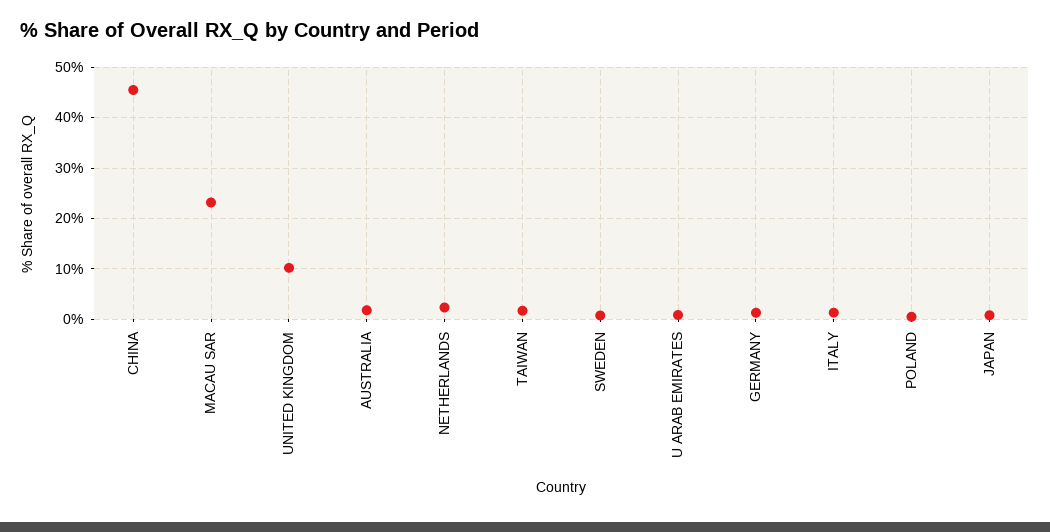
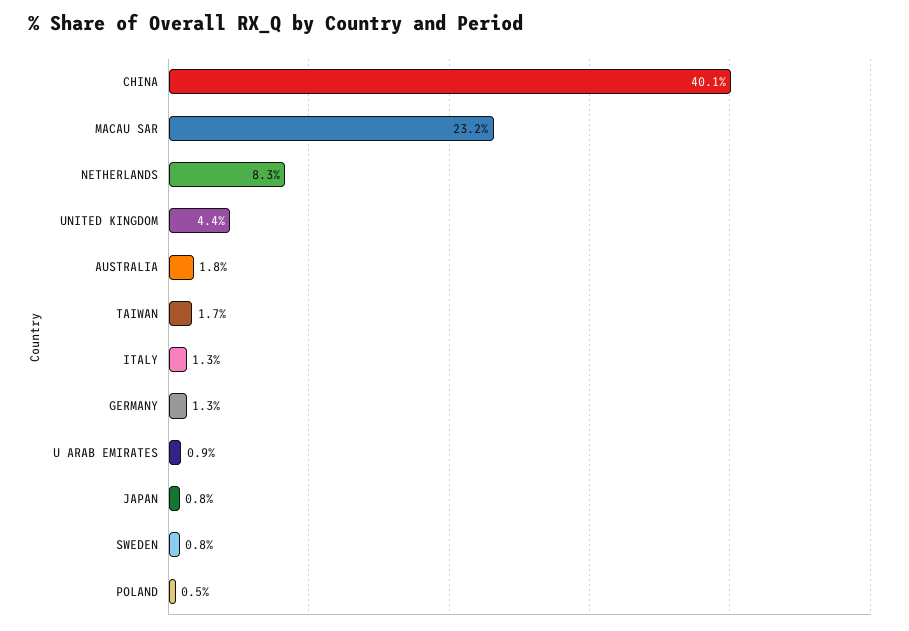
  {
-   "CHINA": 46,
+   "CHINA": 40.1,
    "MACAU SAR": 23.2,
-   "UNITED KINGDOM": 10,
+   "UNITED KINGDOM": 4.4,
    "AUSTRALIA": 1.8,
-   "NETHERLANDS": 2,
+   "NETHERLANDS": 8.3,
    "TAIWAN": 1.7,
    "SWEDEN": 0.8,
    "U ARAB EMIRATES": 0.9,
    "GERMANY": 1.3,
    "ITALY": 1.3,
    "POLAND": 0.5,
    "JAPAN": 0.8
  }

